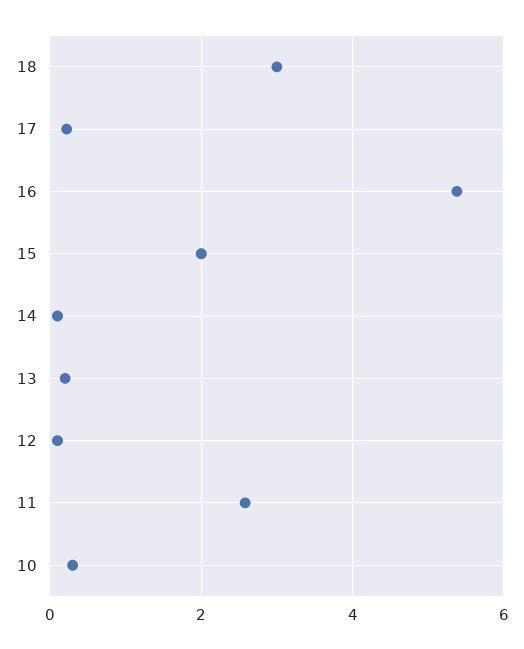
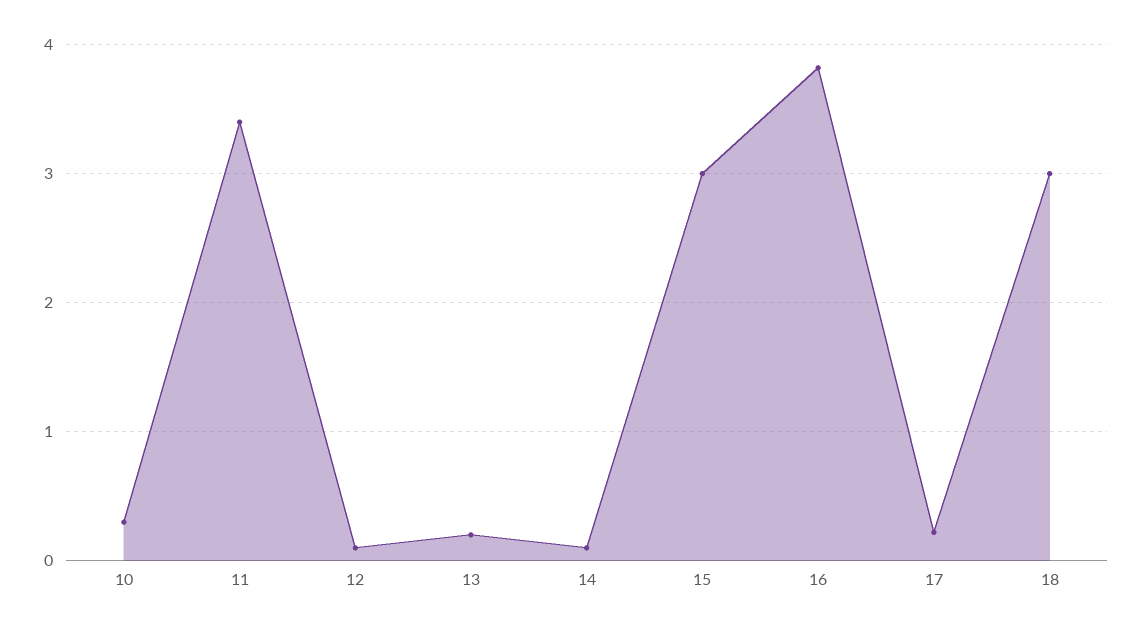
  {
    "18": 3,
    "17": 0.2,
-   "16": 5.4,
+   "16": 3.8,
-   "15": 2,
+   "15": 3,
    "14": 0.1,
    "13": 0.2,
    "12": 0.1,
-   "11": 2.6,
+   "11": 3.4,
    "10": 0.3
  }

